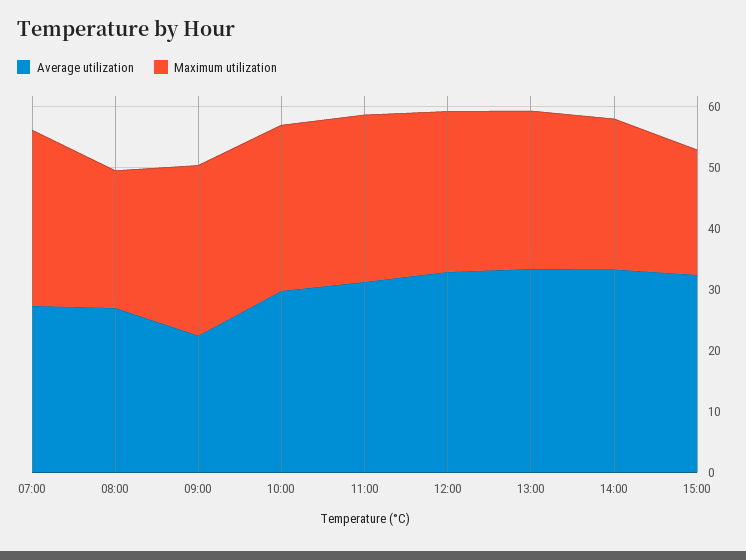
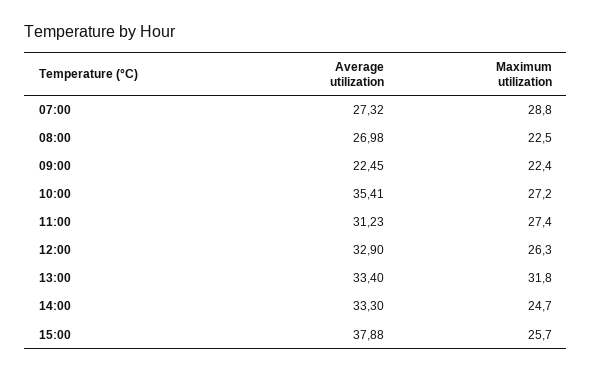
  {
    "Average utilization": {
      "07:00": 27.32,
      "08:00": 26.98,
      "09:00": 22.45,
-     "10:00": 30,
+     "10:00": 35.41,
      "11:00": 31.23,
      "12:00": 32.9,
      "13:00": 33.4,
      "14:00": 33.3,
-     "15:00": 32
+     "15:00": 37.88
    },
    "Maximum utilization": {
      "07:00": 28.8,
      "08:00": 22.5,
-     "09:00": 28,
+     "09:00": 22.4,
      "10:00": 27.2,
      "11:00": 27.4,
      "12:00": 26.3,
-     "13:00": 26,
+     "13:00": 31.8,
      "14:00": 24.7,
-     "15:00": 20
+     "15:00": 25.7
    }
  }

